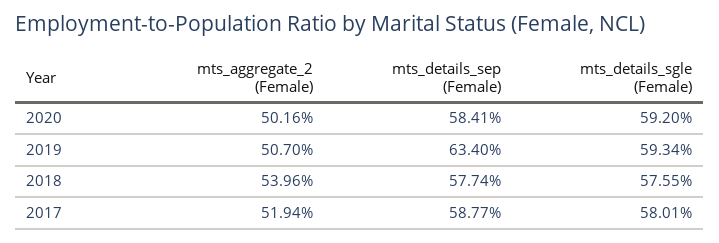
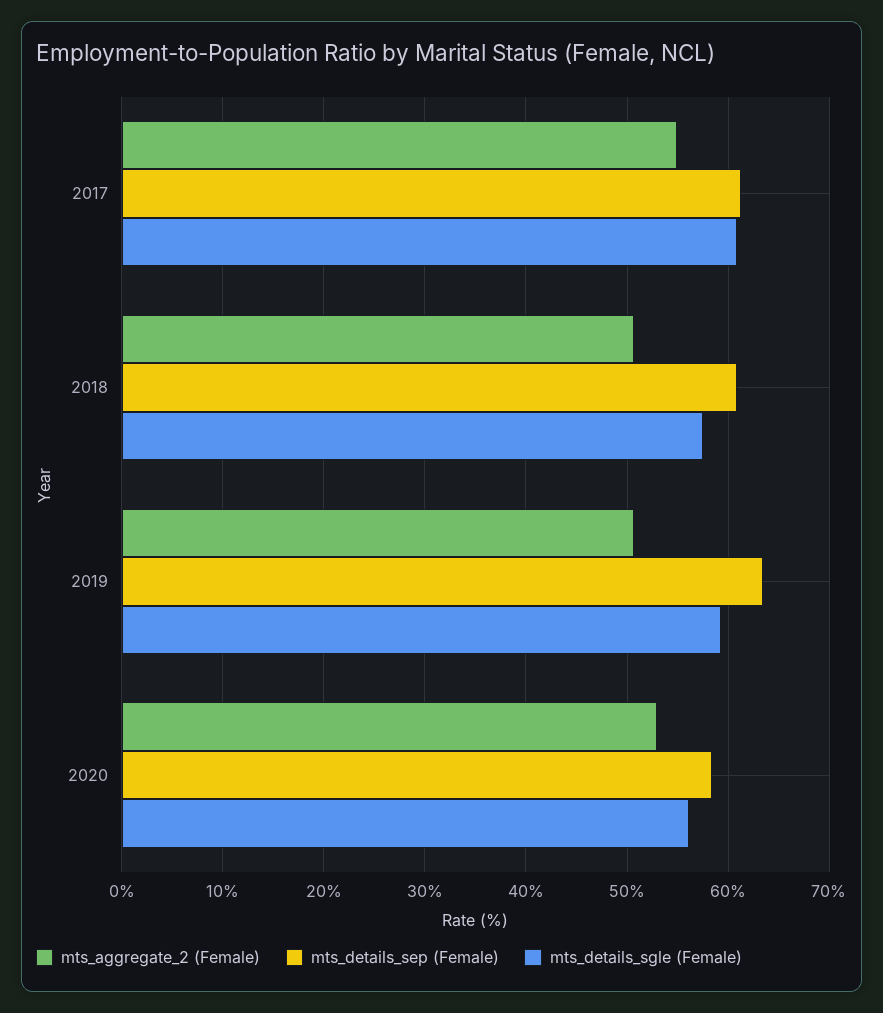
  {
    "mts_aggregate_2 (Female)": {
-     "2020": 50.16,
+     "2020": 53,
      "2019": 50.7,
-     "2018": 53.96,
+     "2018": 51,
-     "2017": 51.94
+     "2017": 55
    },
    "mts_details_sep (Female)": {
      "2020": 58.41,
      "2019": 63.4,
-     "2018": 57.74,
+     "2018": 61,
-     "2017": 58.77
+     "2017": 61
    },
    "mts_details_sgle (Female)": {
-     "2020": 59.2,
+     "2020": 56,
      "2019": 59.34,
      "2018": 57.55,
-     "2017": 58.01
+     "2017": 61
    }
  }

